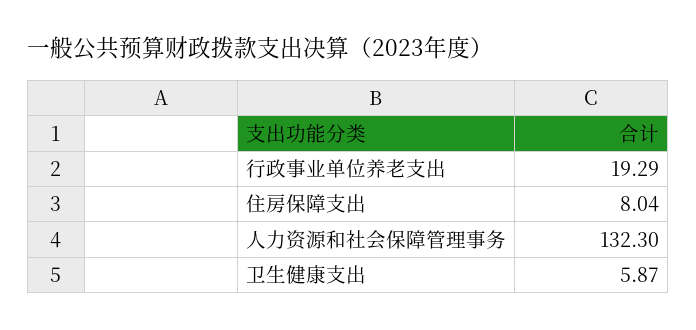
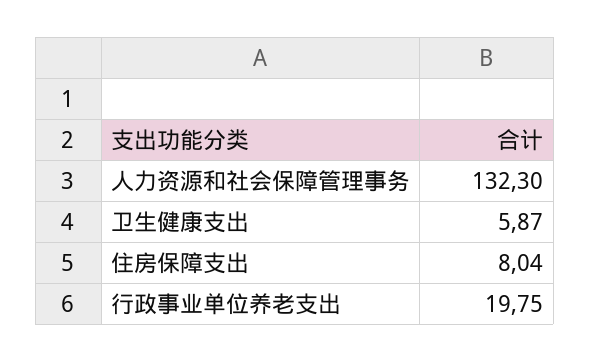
  {
-   "行政事业单位养老支出": 19.29,
+   "行政事业单位养老支出": 19.75,
    "住房保障支出": 8.04,
    "人力资源和社会保障管理事务": 132.3,
    "卫生健康支出": 5.87
  }

